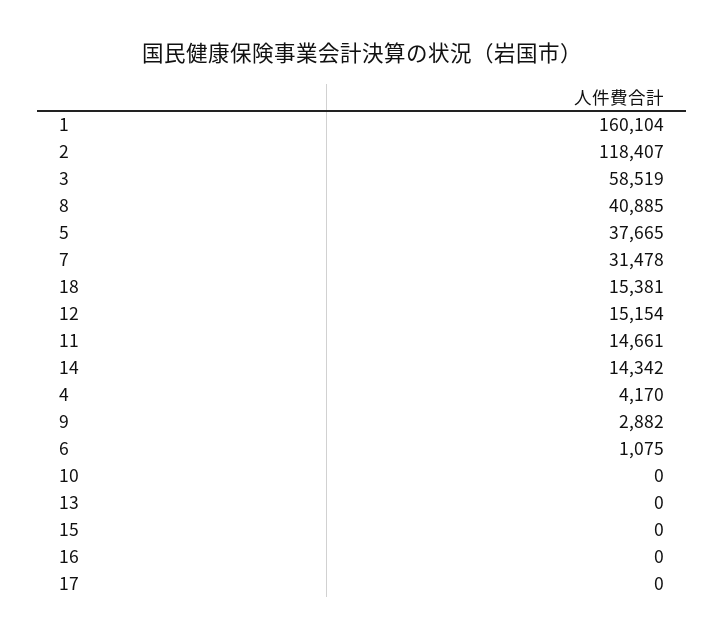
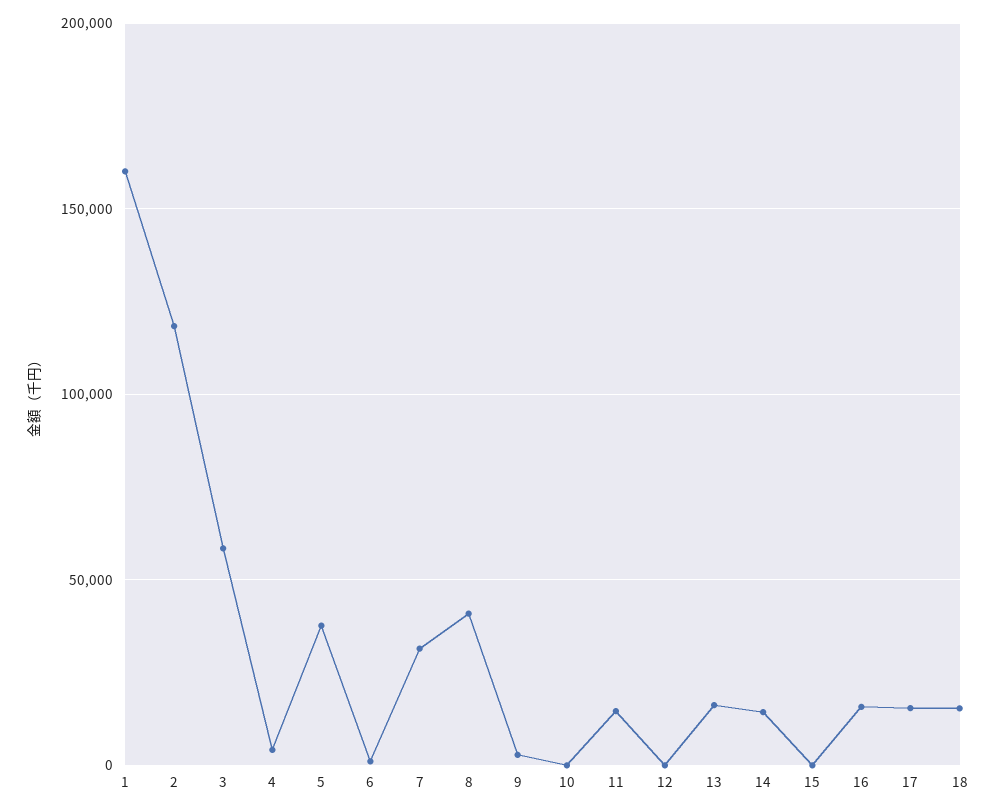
  {
    "1": 160104,
    "2": 118407,
    "3": 58519,
    "8": 40885,
    "5": 37665,
    "7": 31478,
    "18": 15381,
-   "12": 15154,
+   "12": 0,
    "11": 14661,
    "14": 14342,
    "4": 4170,
    "9": 2882,
    "6": 1075,
    "10": 0,
-   "13": 0,
+   "13": 15000,
    "15": 0,
-   "16": 0,
+   "16": 15000,
-   "17": 0
+   "17": 15000
  }

